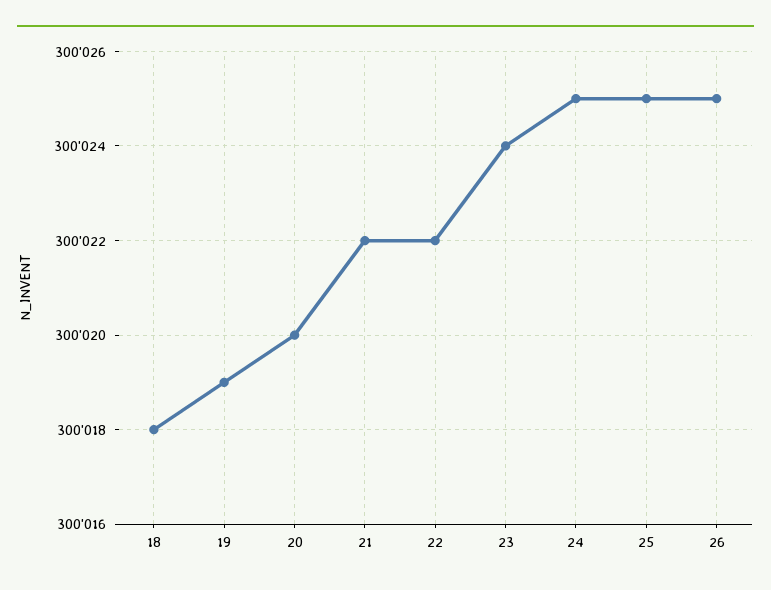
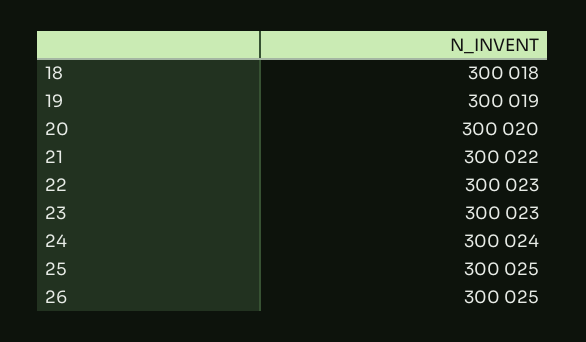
  {
    "18": 300018,
    "19": 300019,
    "20": 300020,
    "21": 300022,
-   "22": 300022,
+   "22": 300023,
-   "23": 300024,
+   "23": 300023,
-   "24": 300025,
+   "24": 300024,
    "25": 300025,
    "26": 300025
  }

